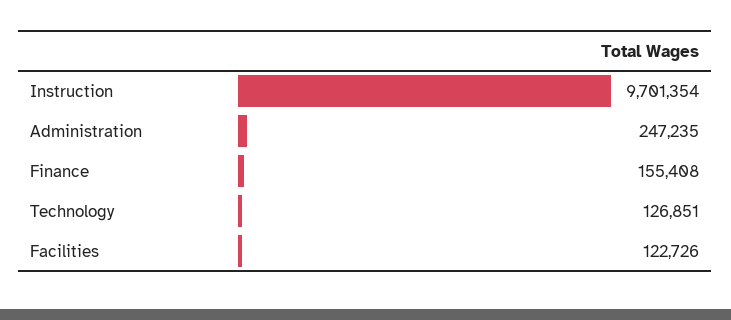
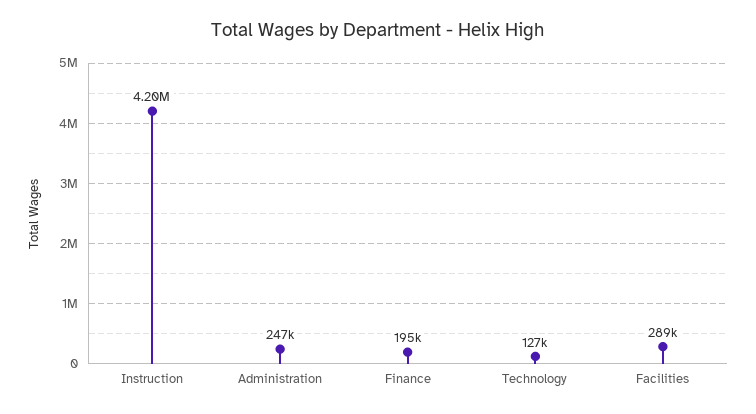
  {
-   "Instruction": 9701354,
+   "Instruction": 4200000,
    "Administration": 247235,
-   "Finance": 155408,
+   "Finance": 195000,
    "Technology": 126851,
-   "Facilities": 122726
+   "Facilities": 289000
  }

